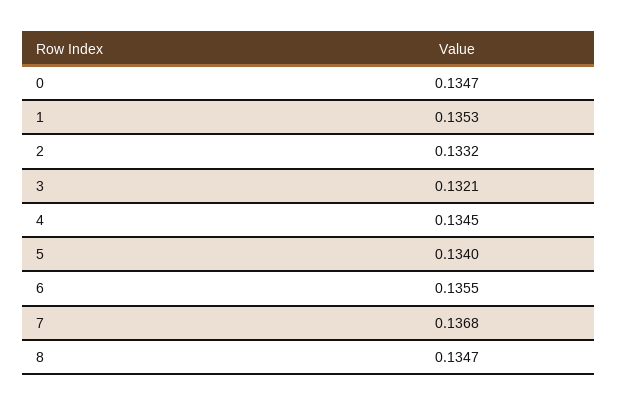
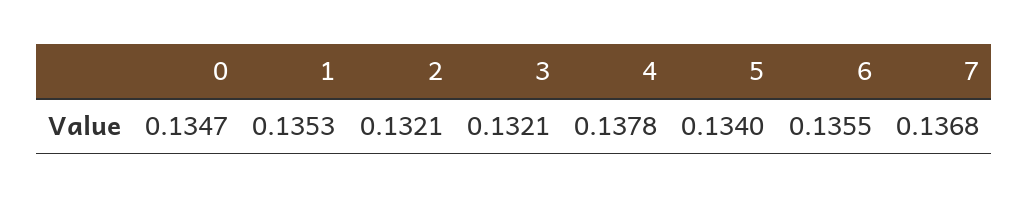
  {
    "0": 0.1347,
    "1": 0.1353,
-   "2": 0.1332,
+   "2": 0.1321,
    "3": 0.1321,
-   "4": 0.1345,
+   "4": 0.1378,
    "5": 0.134,
    "6": 0.1355,
-   "7": 0.1368,
+   "7": 0.1368
-   "8": 0.1347
  }

